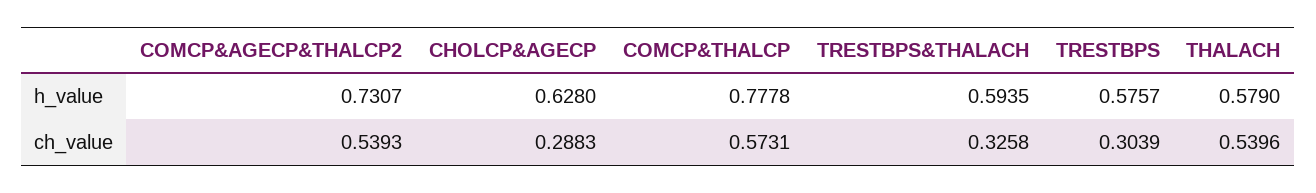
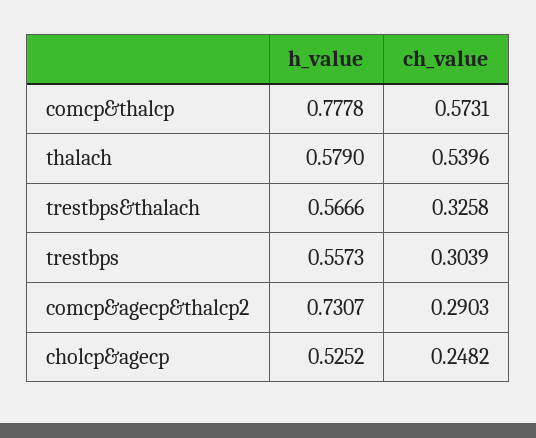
  {
    "COMCP&AGECP&THALCP2": {
      "h_value": 0.7307,
-     "ch_value": 0.5393
+     "ch_value": 0.2903
    },
    "CHOLCP&AGECP": {
-     "h_value": 0.628,
+     "h_value": 0.5252,
-     "ch_value": 0.2883
+     "ch_value": 0.2482
    },
    "COMCP&THALCP": {
      "h_value": 0.7778,
      "ch_value": 0.5731
    },
    "TRESTBPS&THALACH": {
-     "h_value": 0.5935,
+     "h_value": 0.5666,
      "ch_value": 0.3258
    },
    "TRESTBPS": {
-     "h_value": 0.5757,
+     "h_value": 0.5573,
      "ch_value": 0.3039
    },
    "THALACH": {
      "h_value": 0.579,
      "ch_value": 0.5396
    }
  }

